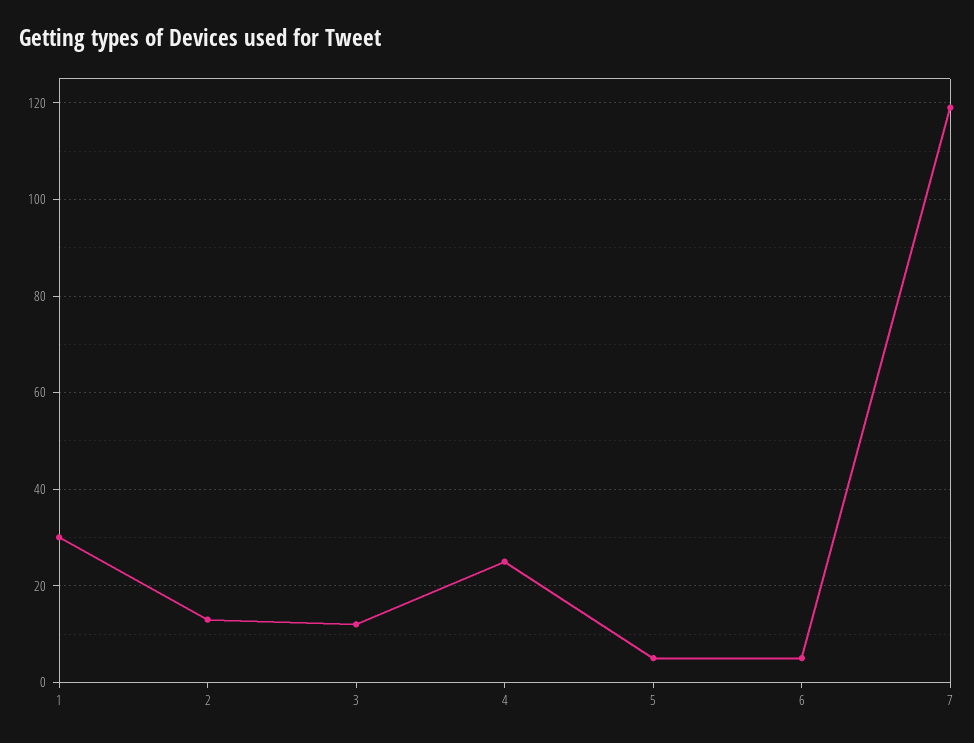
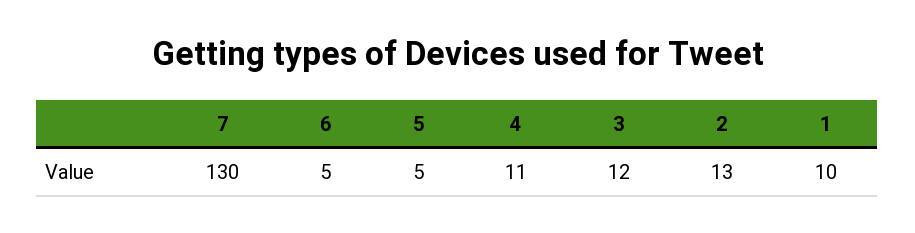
  {
-   "1": 30,
+   "1": 10,
    "2": 13,
    "3": 12,
-   "4": 25,
+   "4": 11,
    "5": 5,
    "6": 5,
-   "7": 120
+   "7": 130
  }

